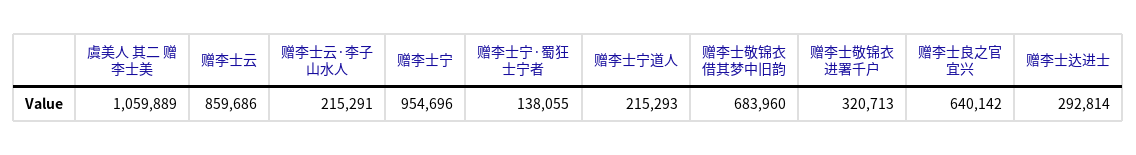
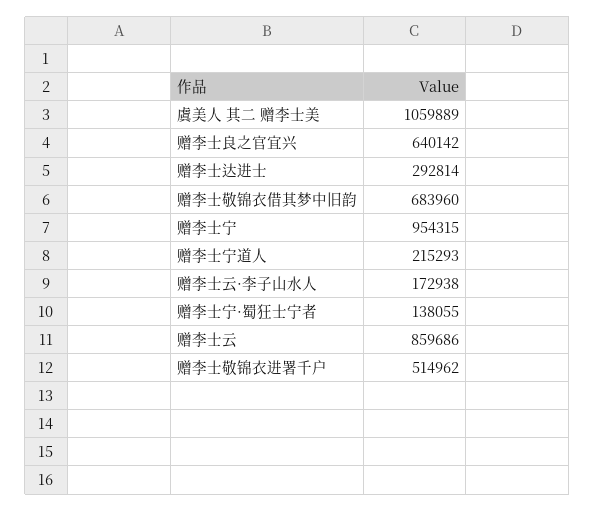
  {
    "虞美人 其二 赠李士美": 1059889,
    "赠李士云": 859686,
-   "赠李士云·李子山水人": 215291,
+   "赠李士云·李子山水人": 172938,
-   "赠李士宁": 954696,
+   "赠李士宁": 954315,
    "赠李士宁·蜀狂士宁者": 138055,
    "赠李士宁道人": 215293,
    "赠李士敬锦衣借其梦中旧韵": 683960,
-   "赠李士敬锦衣进署千户": 320713,
+   "赠李士敬锦衣进署千户": 514962,
    "赠李士良之官宜兴": 640142,
    "赠李士达进士": 292814
  }

